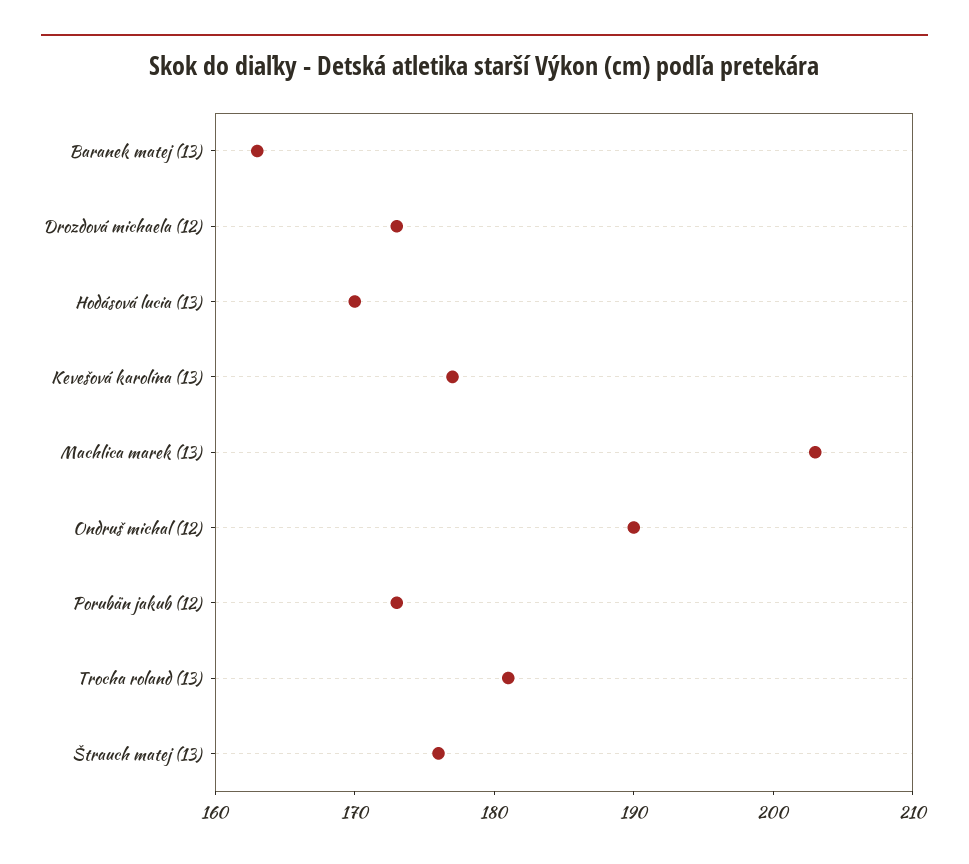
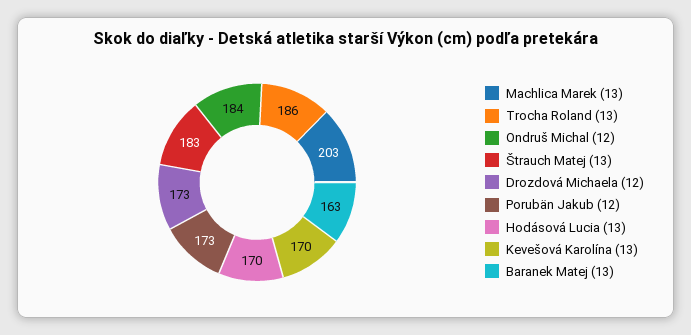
  {
    "Baranek matej (13)": 163,
    "Drozdová michaela (12)": 173,
    "Hodásová lucia (13)": 170,
-   "Kevešová karolína (13)": 177,
+   "Kevešová karolína (13)": 170,
    "Machlica marek (13)": 203,
-   "Ondruš michal (12)": 190,
+   "Ondruš michal (12)": 184,
    "Porubän jakub (12)": 173,
-   "Trocha roland (13)": 181,
+   "Trocha roland (13)": 186,
-   "Štrauch matej (13)": 176
+   "Štrauch matej (13)": 183
  }

